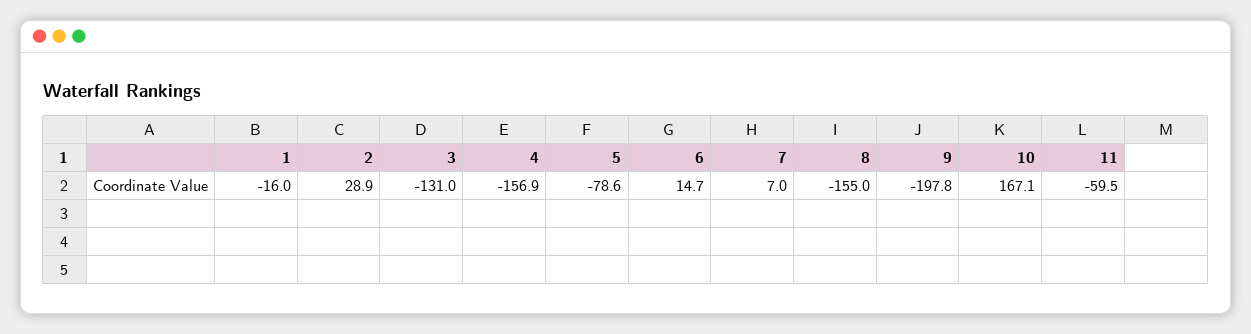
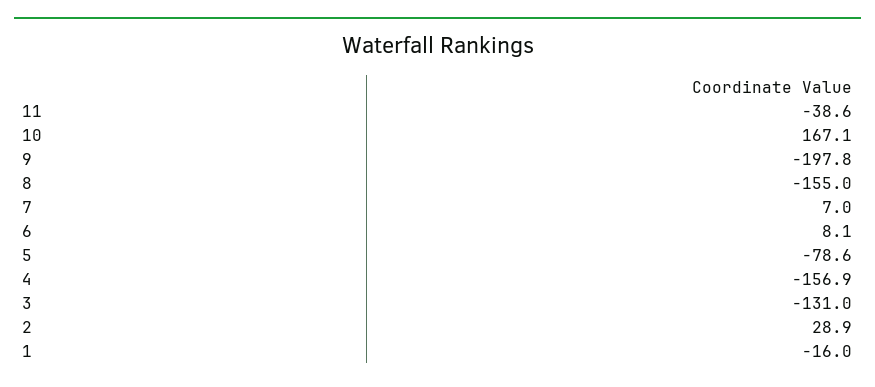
  {
    "1": -16,
    "2": 28.9,
    "3": -131,
    "4": -156.9,
    "5": -78.6,
-   "6": 14.7,
+   "6": 8.1,
    "7": 7,
    "8": -155,
    "9": -197.8,
    "10": 167.1,
-   "11": -59.5
+   "11": -38.6
  }

